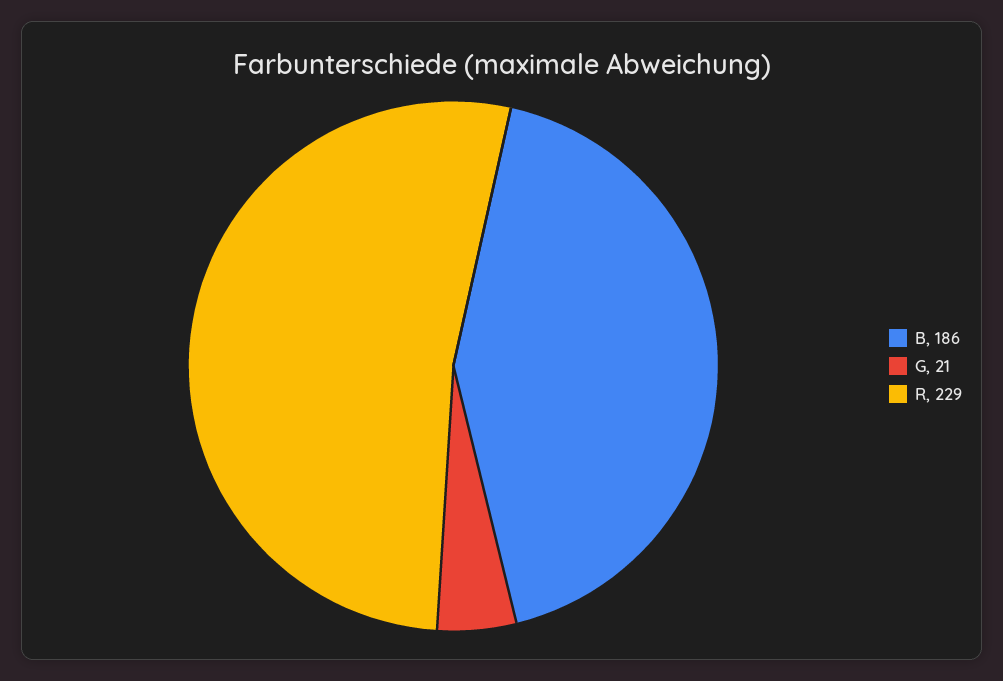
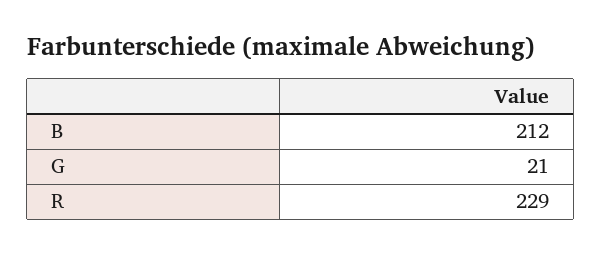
  {
-   "B": 186,
+   "B": 212,
    "G": 21,
    "R": 229
  }

